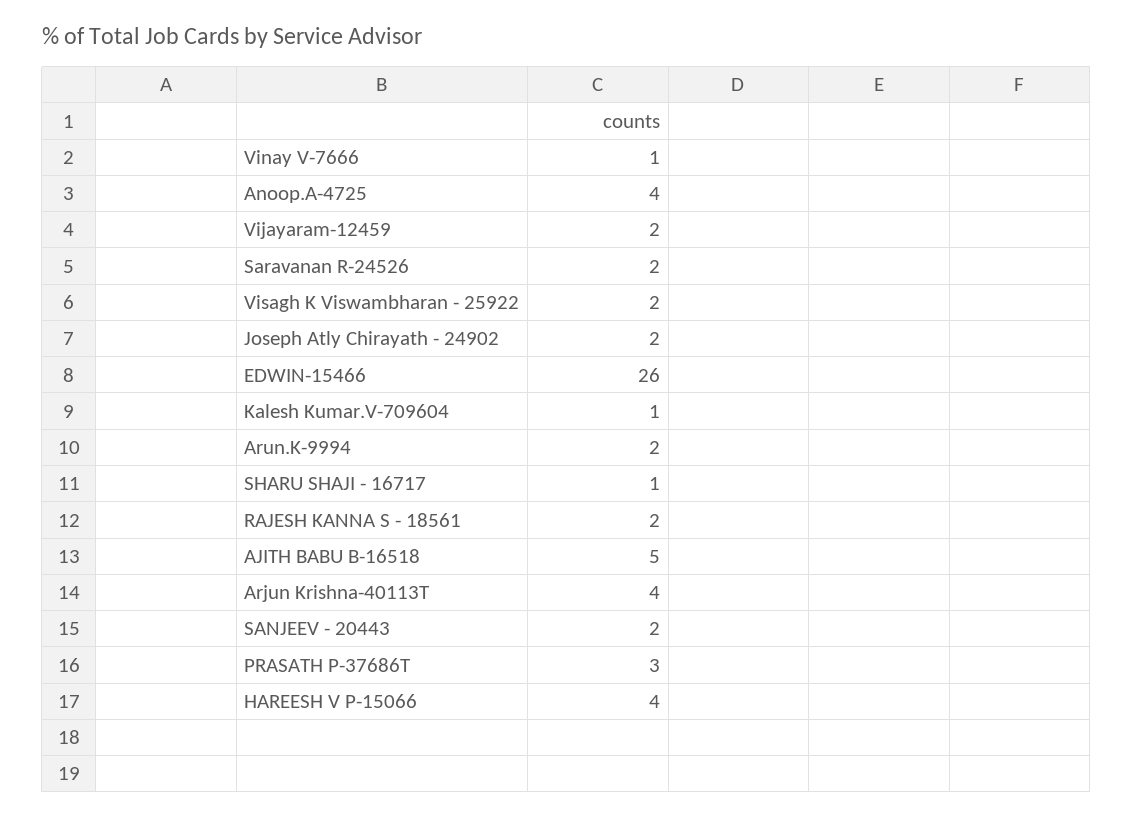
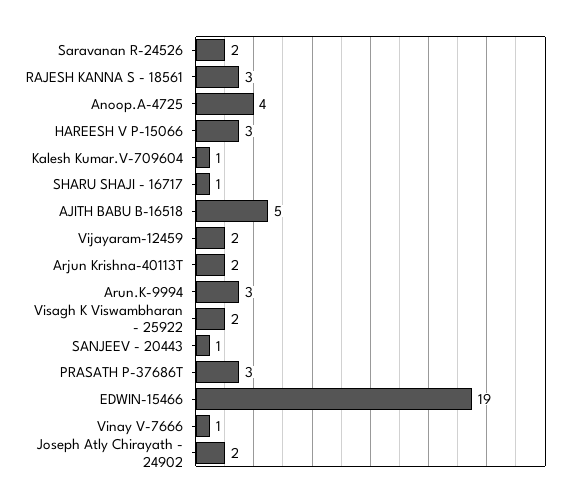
  {
    "Vinay V-7666": 1,
    "Anoop.A-4725": 4,
    "Vijayaram-12459": 2,
    "Saravanan R-24526": 2,
    "Visagh K Viswambharan - 25922": 2,
    "Joseph Atly Chirayath - 24902": 2,
-   "EDWIN-15466": 26,
+   "EDWIN-15466": 19,
    "Kalesh Kumar.V-709604": 1,
-   "Arun.K-9994": 2,
+   "Arun.K-9994": 3,
    "SHARU SHAJI - 16717": 1,
-   "RAJESH KANNA S - 18561": 2,
+   "RAJESH KANNA S - 18561": 3,
    "AJITH BABU B-16518": 5,
-   "Arjun Krishna-40113T": 4,
+   "Arjun Krishna-40113T": 2,
-   "SANJEEV - 20443": 2,
+   "SANJEEV - 20443": 1,
    "PRASATH P-37686T": 3,
-   "HAREESH V P-15066": 4
+   "HAREESH V P-15066": 3
  }

